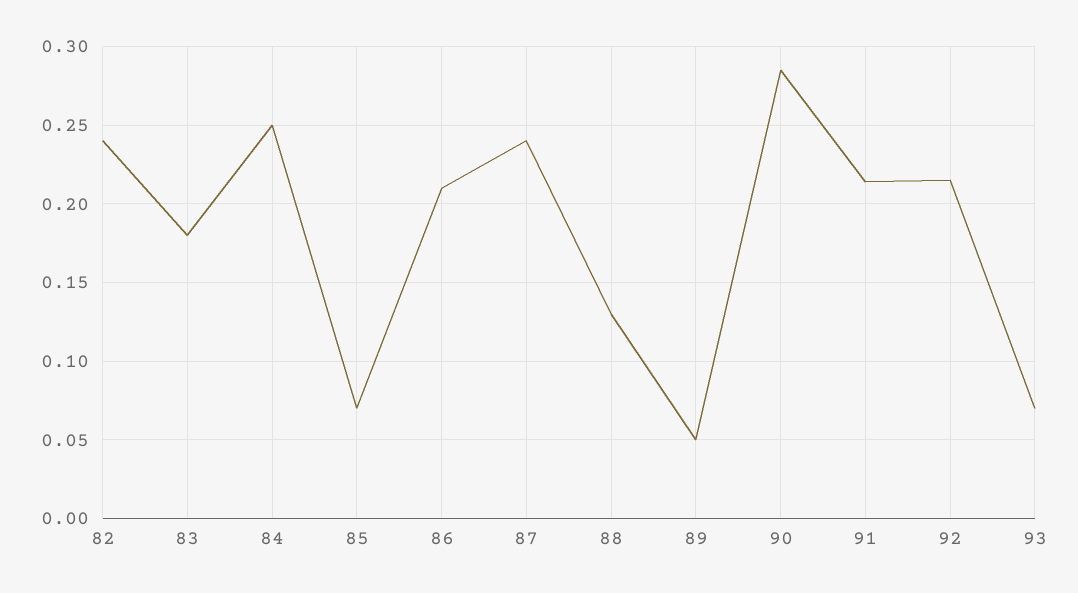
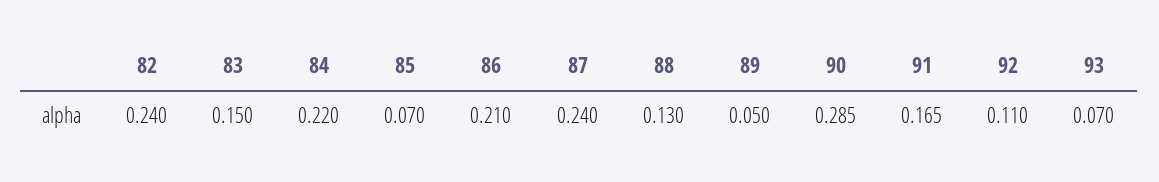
  {
    "82": 0.24,
-   "83": 0.18,
+   "83": 0.15,
-   "84": 0.25,
+   "84": 0.22,
    "85": 0.07,
    "86": 0.21,
    "87": 0.24,
    "88": 0.13,
    "89": 0.05,
    "90": 0.285,
-   "91": 0.215,
+   "91": 0.165,
-   "92": 0.215,
+   "92": 0.11,
    "93": 0.07
  }

